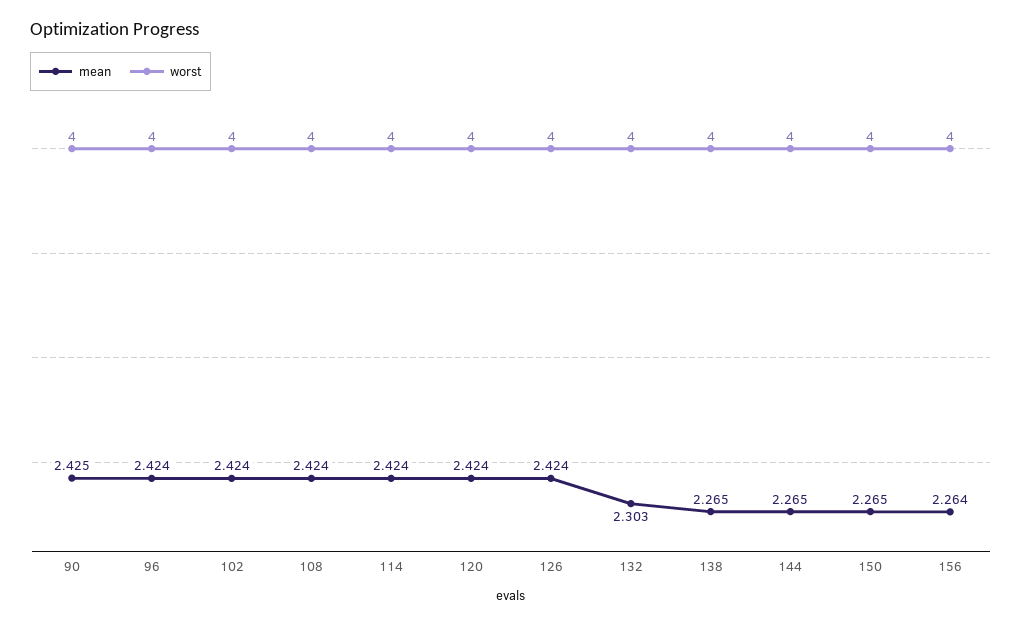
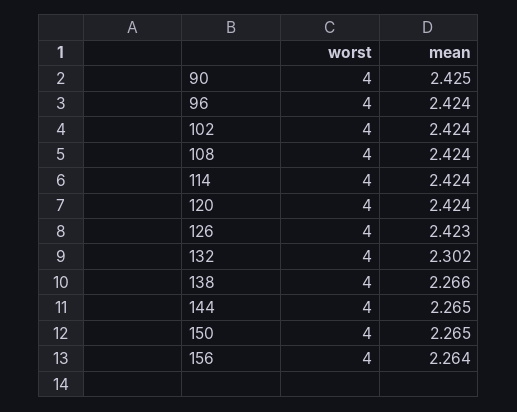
  {
    "mean": {
      "90": 2.425,
      "96": 2.424,
      "102": 2.424,
      "108": 2.424,
      "114": 2.424,
      "120": 2.424,
-     "126": 2.424,
+     "126": 2.423,
-     "132": 2.303,
+     "132": 2.302,
-     "138": 2.265,
+     "138": 2.266,
      "144": 2.265,
      "150": 2.265,
      "156": 2.264
    },
    "worst": {
      "90": 4,
      "96": 4,
      "102": 4,
      "108": 4,
      "114": 4,
      "120": 4,
      "126": 4,
      "132": 4,
      "138": 4,
      "144": 4,
      "150": 4,
      "156": 4
    }
  }

